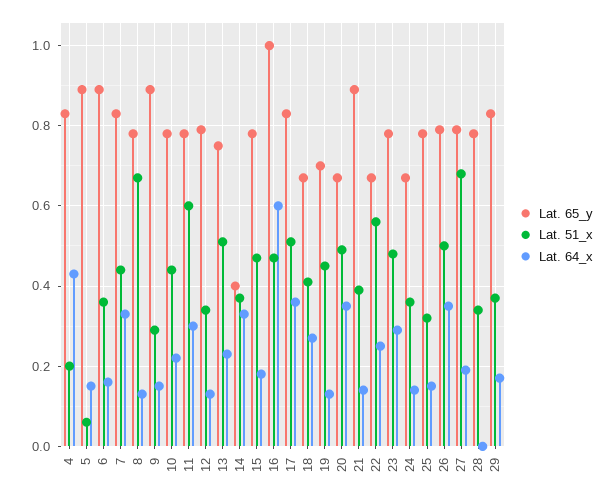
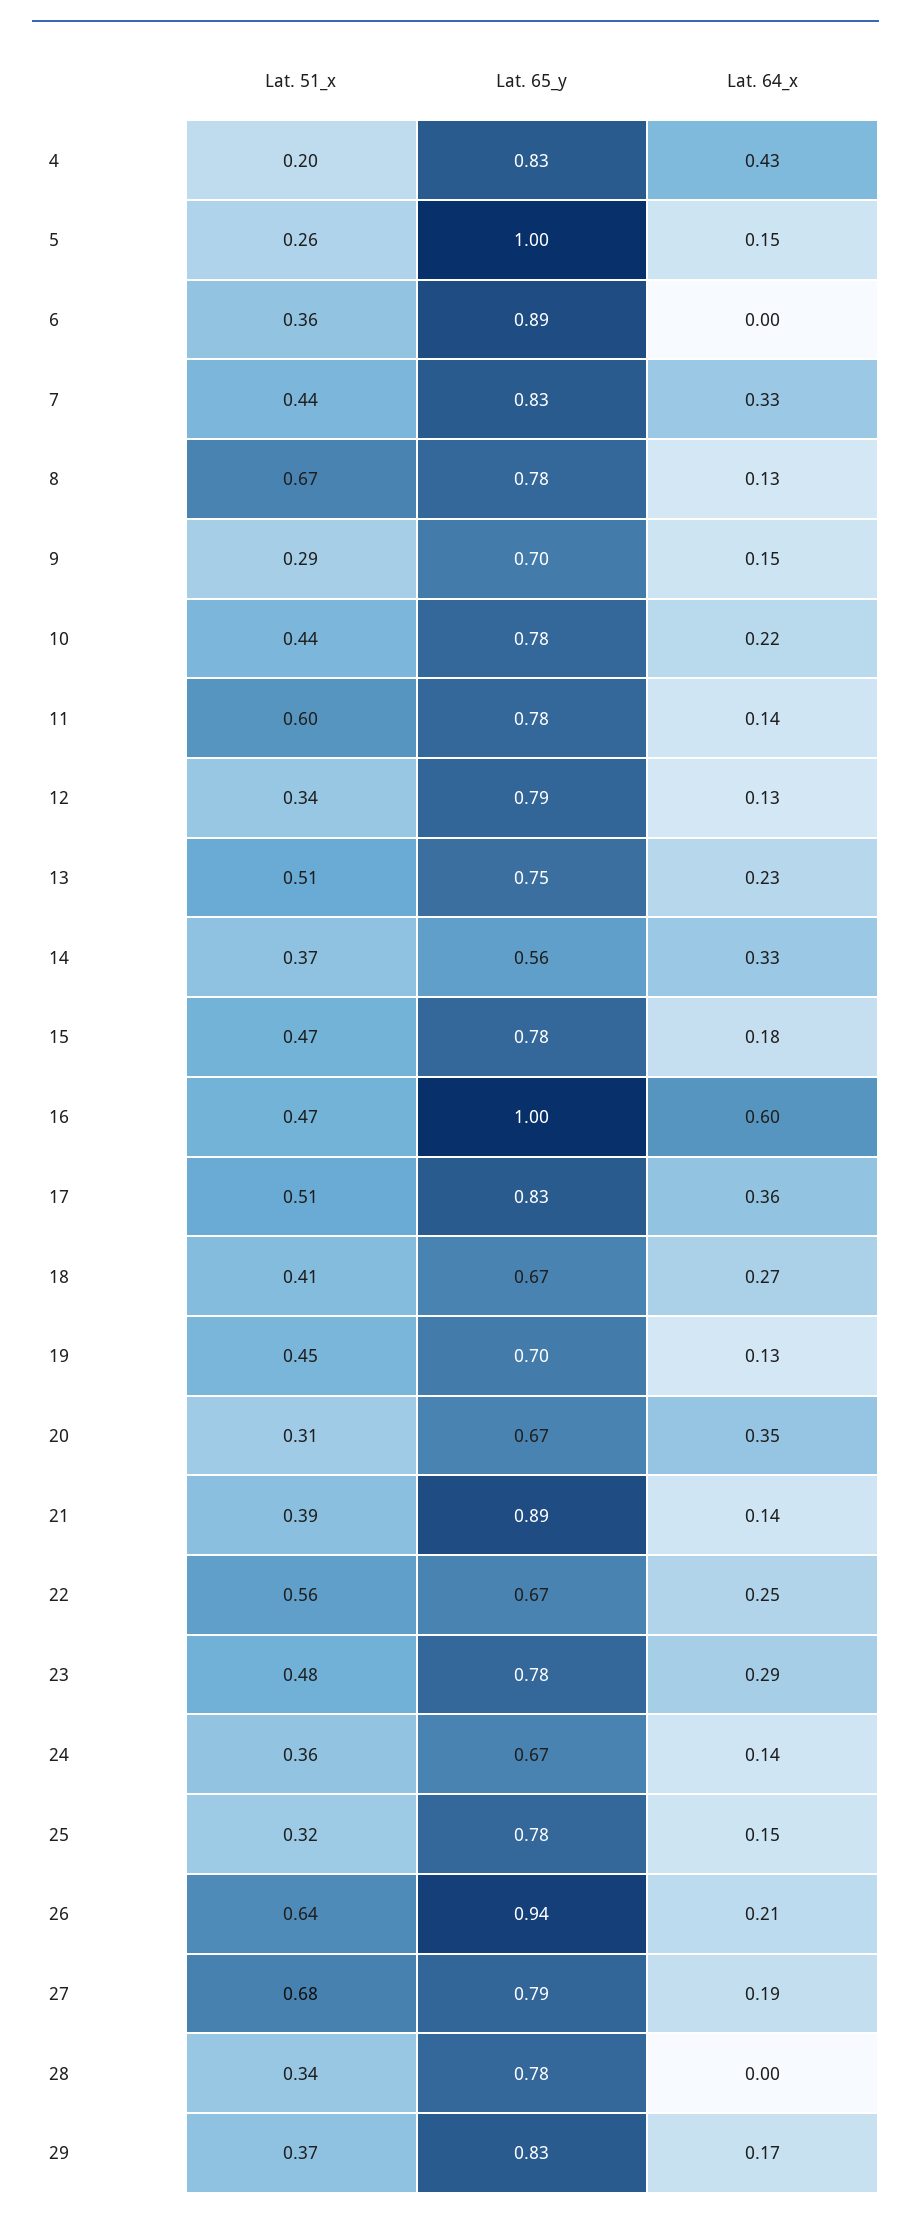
  {
    "Lat. 65_y": {
      "4": 0.83,
-     "5": 0.9,
+     "5": 1,
      "6": 0.89,
      "7": 0.83,
      "8": 0.78,
-     "9": 0.9,
+     "9": 0.7,
      "10": 0.78,
      "11": 0.78,
      "12": 0.79,
      "13": 0.75,
-     "14": 0.4,
+     "14": 0.56,
      "15": 0.78,
      "16": 1,
      "17": 0.83,
      "18": 0.67,
      "19": 0.7,
      "20": 0.67,
      "21": 0.89,
      "22": 0.67,
      "23": 0.78,
      "24": 0.67,
      "25": 0.78,
-     "26": 0.8,
+     "26": 0.94,
      "27": 0.79,
      "28": 0.78,
      "29": 0.83
    },
    "Lat. 51_x": {
      "4": 0.2,
-     "5": 0.05,
+     "5": 0.26,
      "6": 0.36,
      "7": 0.44,
      "8": 0.67,
      "9": 0.29,
      "10": 0.44,
      "11": 0.6,
      "12": 0.34,
      "13": 0.51,
      "14": 0.37,
      "15": 0.47,
      "16": 0.47,
      "17": 0.51,
      "18": 0.41,
      "19": 0.45,
-     "20": 0.5,
+     "20": 0.31,
      "21": 0.39,
      "22": 0.56,
      "23": 0.48,
      "24": 0.36,
      "25": 0.32,
-     "26": 0.5,
+     "26": 0.64,
      "27": 0.68,
      "28": 0.34,
      "29": 0.37
    },
    "Lat. 64_x": {
      "4": 0.43,
      "5": 0.15,
-     "6": 0.15,
+     "6": 0,
      "7": 0.33,
      "8": 0.13,
      "9": 0.15,
      "10": 0.22,
-     "11": 0.3,
+     "11": 0.14,
      "12": 0.13,
      "13": 0.23,
      "14": 0.33,
      "15": 0.18,
      "16": 0.6,
      "17": 0.36,
      "18": 0.27,
      "19": 0.13,
      "20": 0.35,
      "21": 0.14,
      "22": 0.25,
      "23": 0.29,
      "24": 0.14,
      "25": 0.15,
-     "26": 0.35,
+     "26": 0.21,
      "27": 0.19,
      "28": 0,
      "29": 0.17
    }
  }

